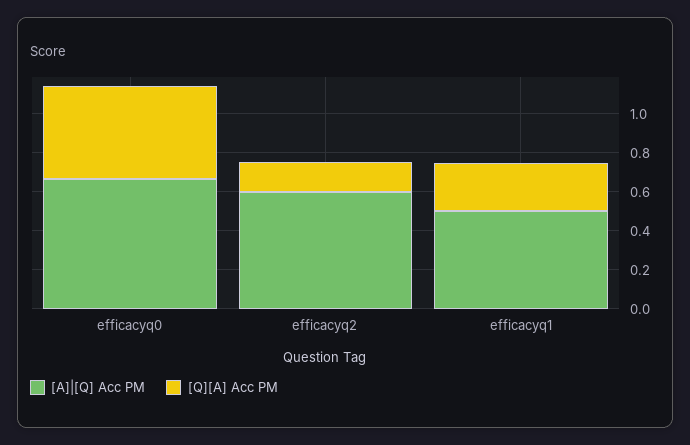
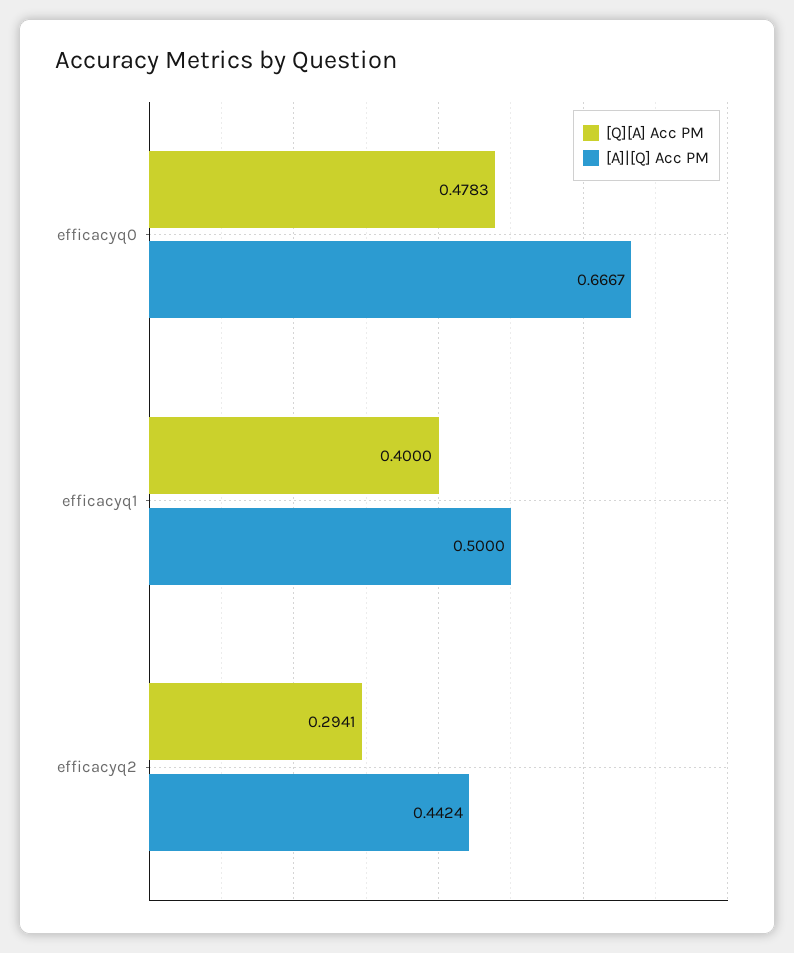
  {
    "[A]|[Q] Acc PM": {
      "efficacyq0": 0.6667,
-     "efficacyq2": 0.6,
+     "efficacyq2": 0.4424,
      "efficacyq1": 0.5
    },
    "[Q][A] Acc PM": {
      "efficacyq0": 0.4783,
-     "efficacyq2": 0.15,
+     "efficacyq2": 0.2941,
-     "efficacyq1": 0.25
+     "efficacyq1": 0.4
    }
  }

